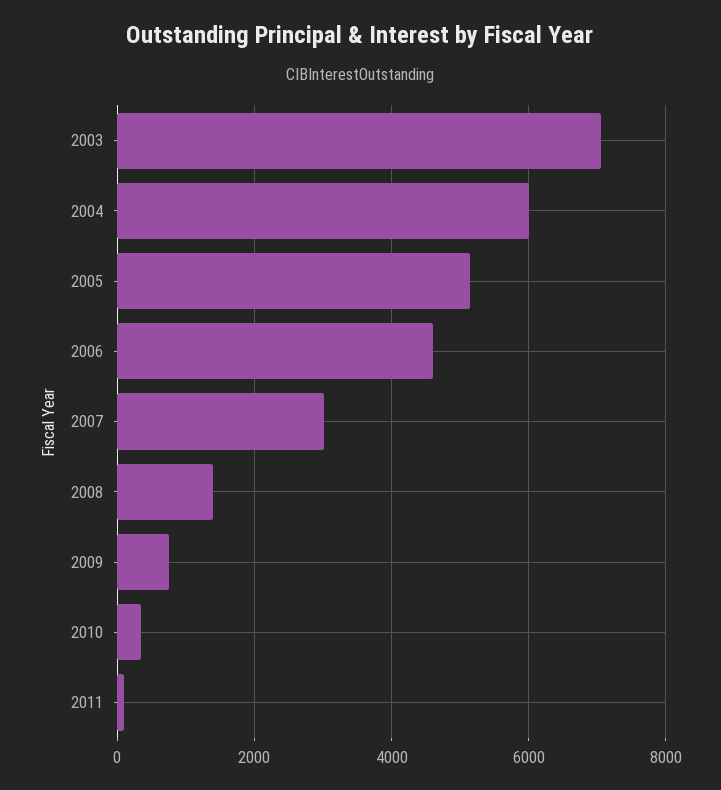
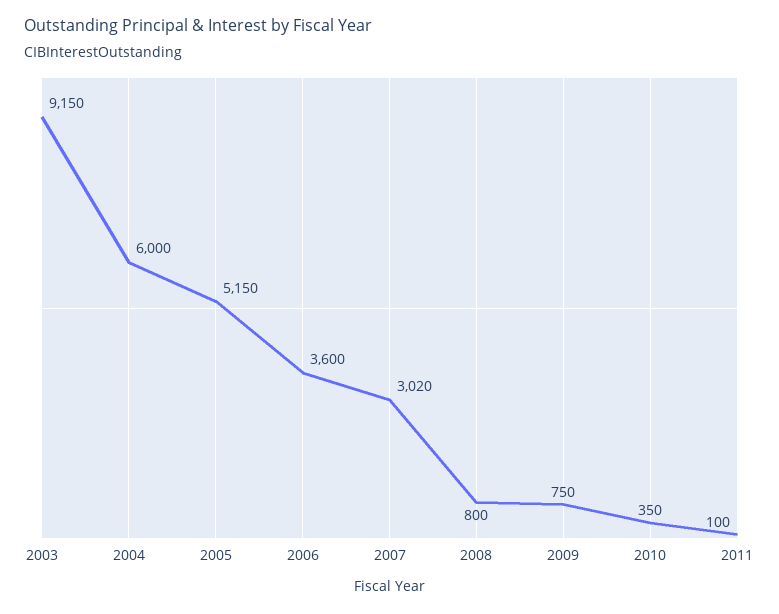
  {
-   "2003": 7000,
+   "2003": 9150,
    "2004": 6000,
    "2005": 5150,
-   "2006": 4600,
+   "2006": 3600,
    "2007": 3020,
-   "2008": 1400,
+   "2008": 800,
    "2009": 750,
    "2010": 350,
    "2011": 100
  }

